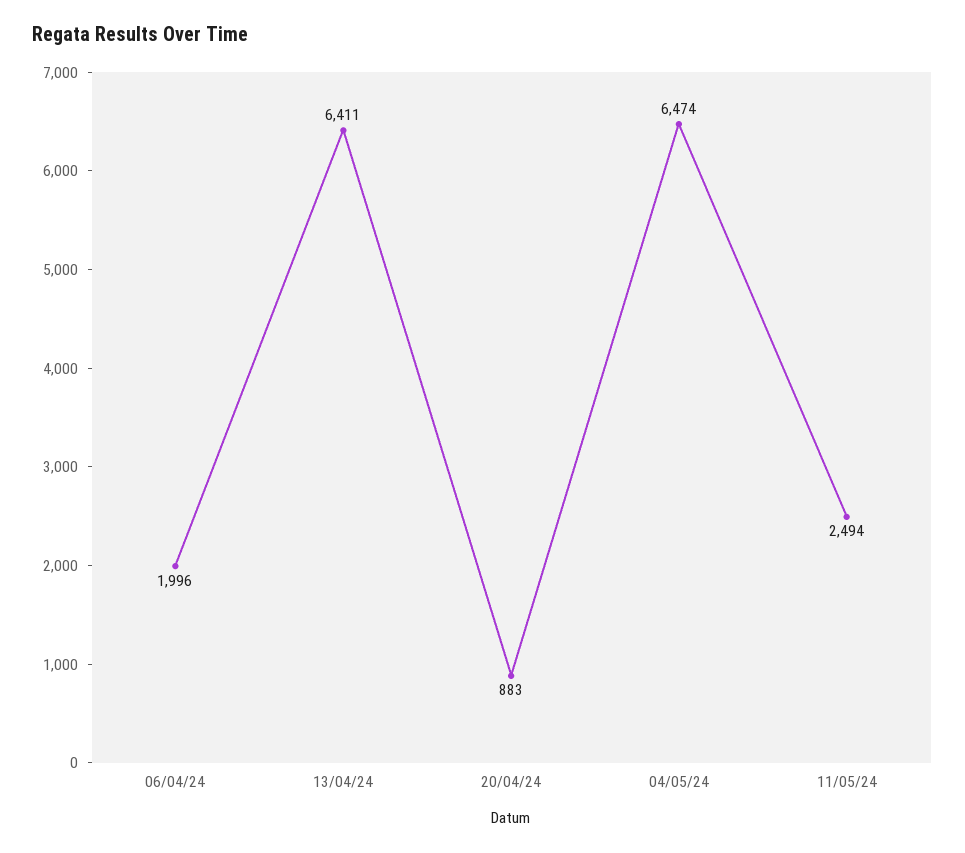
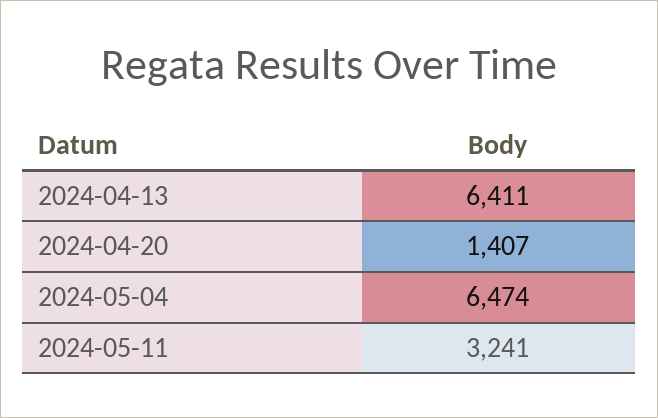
  {
-   "06/04/24": 1996,
    "13/04/24": 6411,
-   "20/04/24": 883,
+   "20/04/24": 1407,
    "04/05/24": 6474,
-   "11/05/24": 2494
+   "11/05/24": 3241
  }

